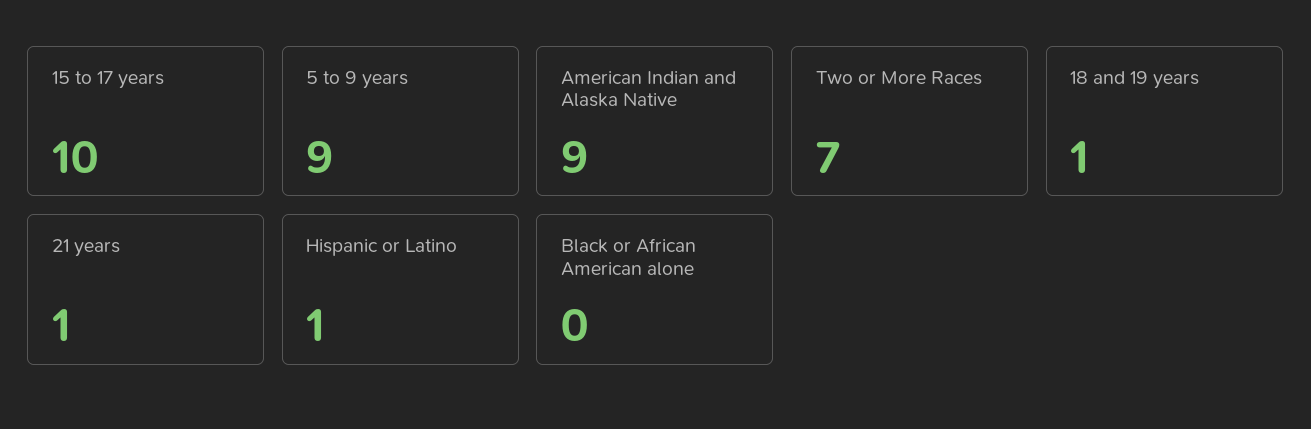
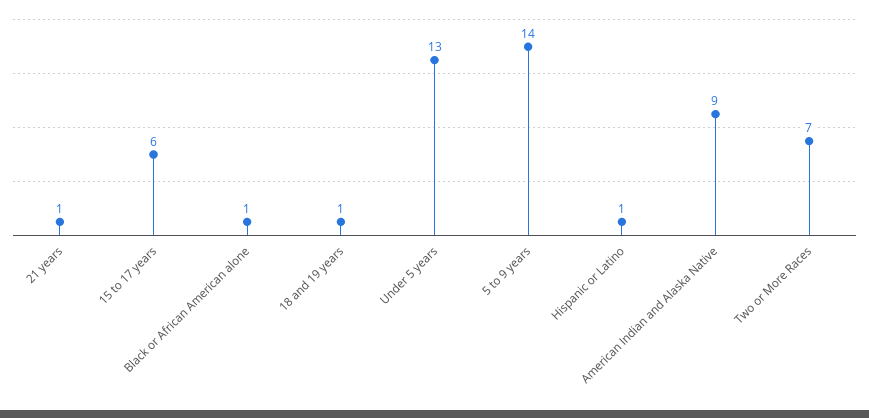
  {
-   "15 to 17 years": 10,
+   "15 to 17 years": 6,
-   "5 to 9 years": 9,
+   "5 to 9 years": 14,
    "American Indian and Alaska Native": 9,
    "Two or More Races": 7,
    "18 and 19 years": 1,
    "21 years": 1,
    "Hispanic or Latino": 1,
-   "Black or African American alone": 0
+   "Black or African American alone": 1,
+   "Under 5 years": 13
  }

